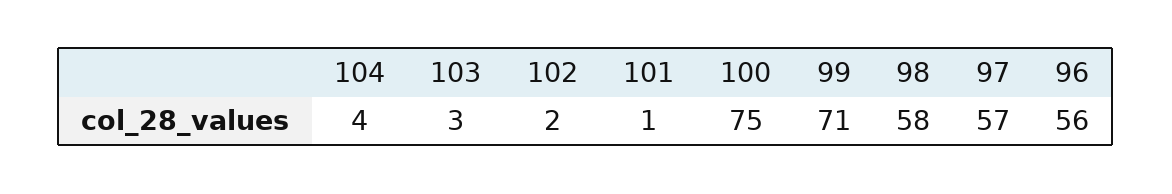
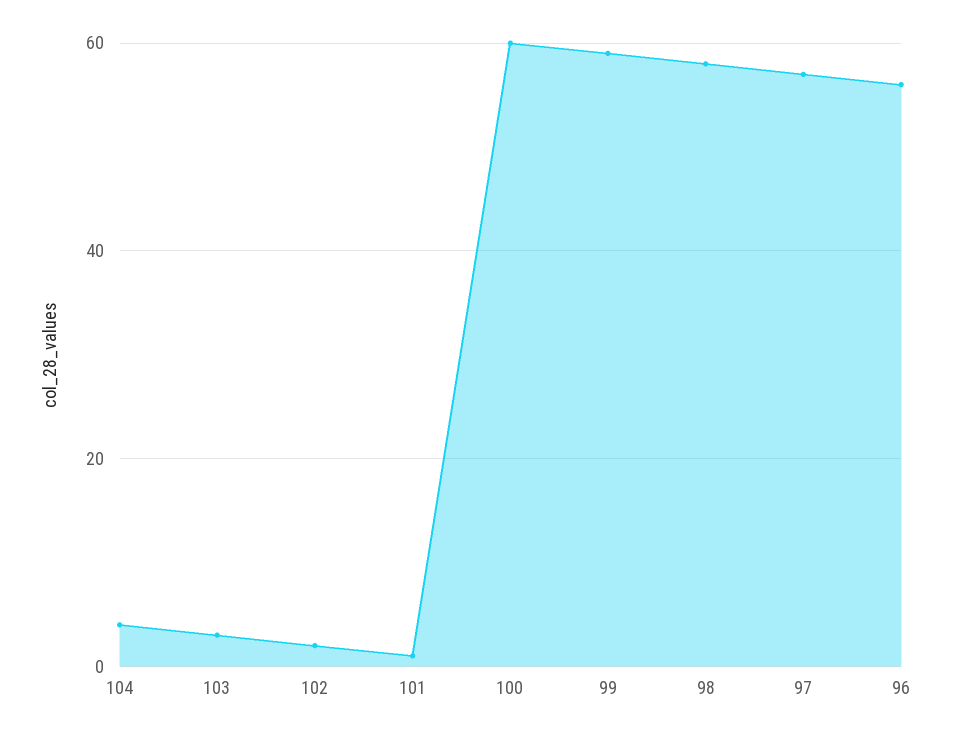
  {
    "104": 4,
    "103": 3,
    "102": 2,
    "101": 1,
-   "100": 75,
+   "100": 60,
-   "99": 71,
+   "99": 60,
    "98": 58,
    "97": 57,
    "96": 56
  }

